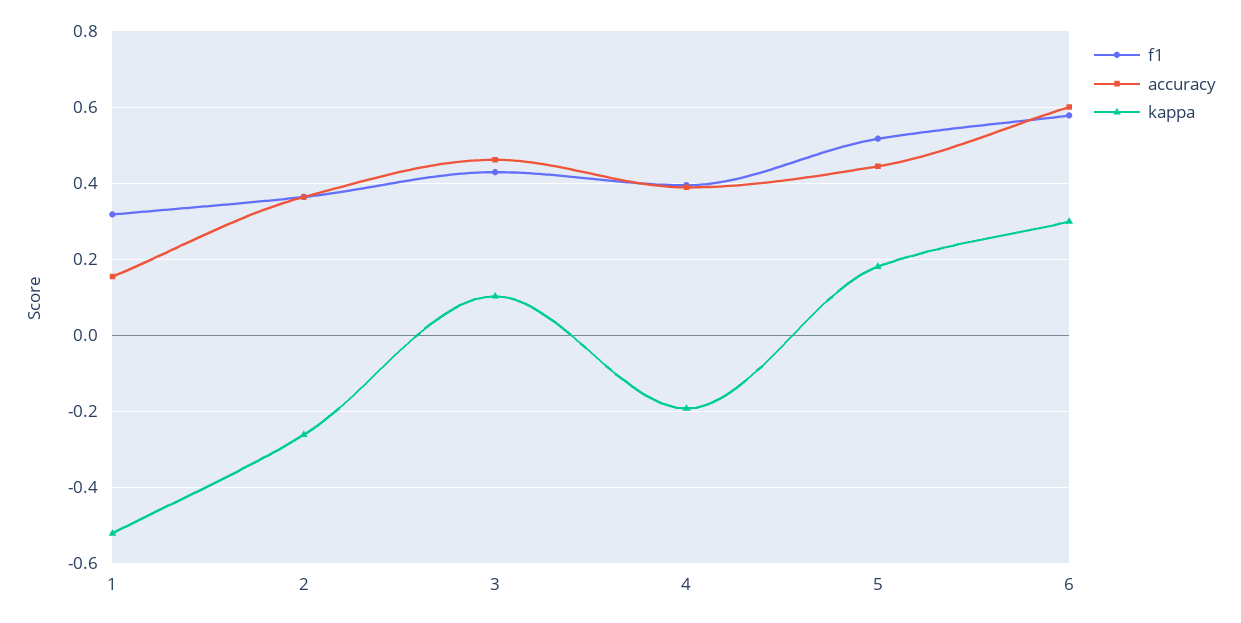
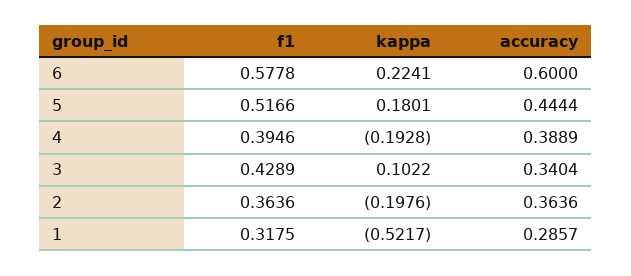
  {
    "f1": {
      "1": 0.3175,
      "2": 0.3636,
      "3": 0.4289,
      "4": 0.3946,
      "5": 0.5166,
      "6": 0.5778
    },
    "accuracy": {
-     "1": 0.16,
+     "1": 0.2857,
      "2": 0.3636,
-     "3": 0.46,
+     "3": 0.3404,
      "4": 0.3889,
      "5": 0.4444,
      "6": 0.6
    },
    "kappa": {
      "1": -0.5217,
-     "2": -0.26,
+     "2": -0.1976,
      "3": 0.1022,
      "4": -0.1928,
      "5": 0.1801,
-     "6": 0.3
+     "6": 0.2241
    }
  }

